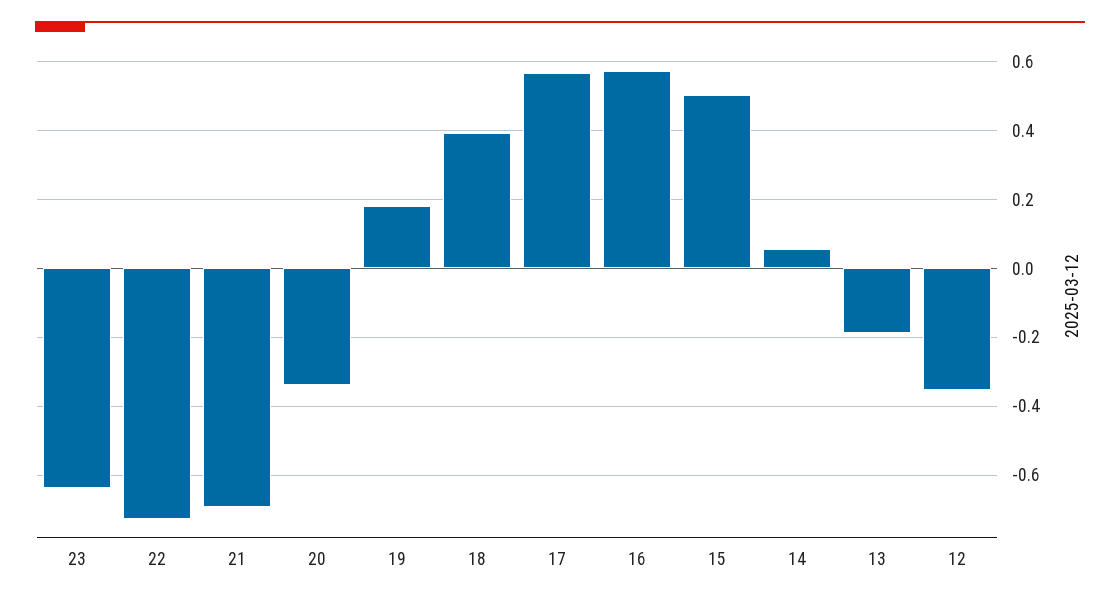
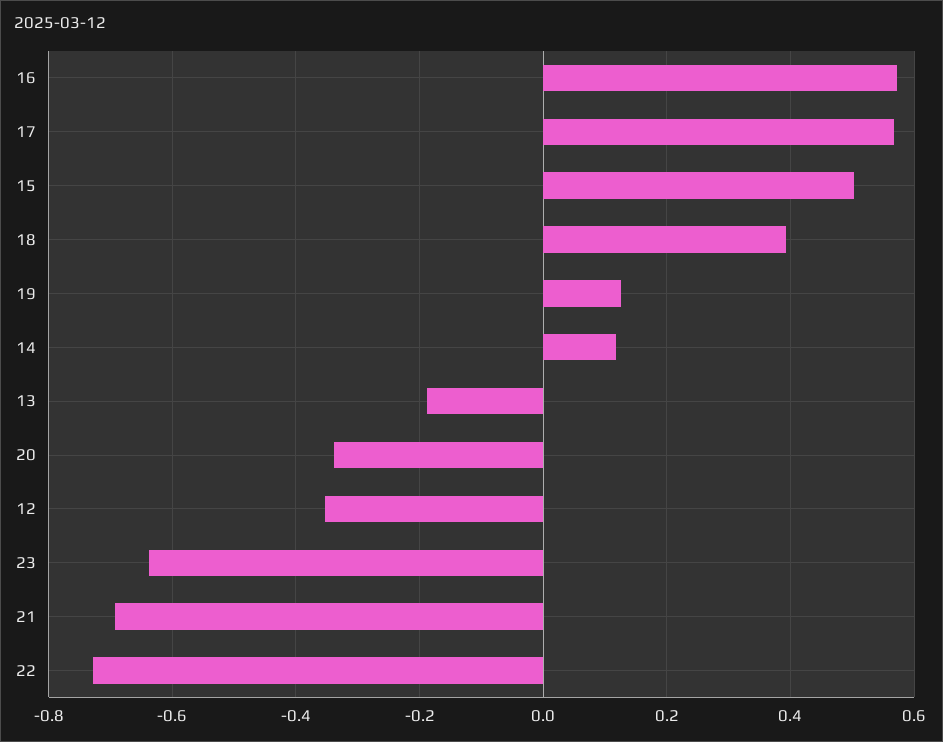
  {
    "23": -0.64,
    "22": -0.72,
    "21": -0.7,
    "20": -0.34,
-   "19": 0.18,
+   "19": 0.12,
    "18": 0.4,
    "17": 0.56,
    "16": 0.58,
    "15": 0.5,
-   "14": 0.06,
+   "14": 0.12,
    "13": -0.18,
    "12": -0.36
  }

